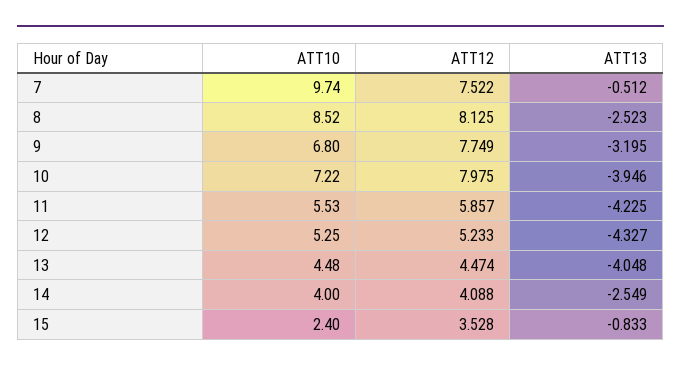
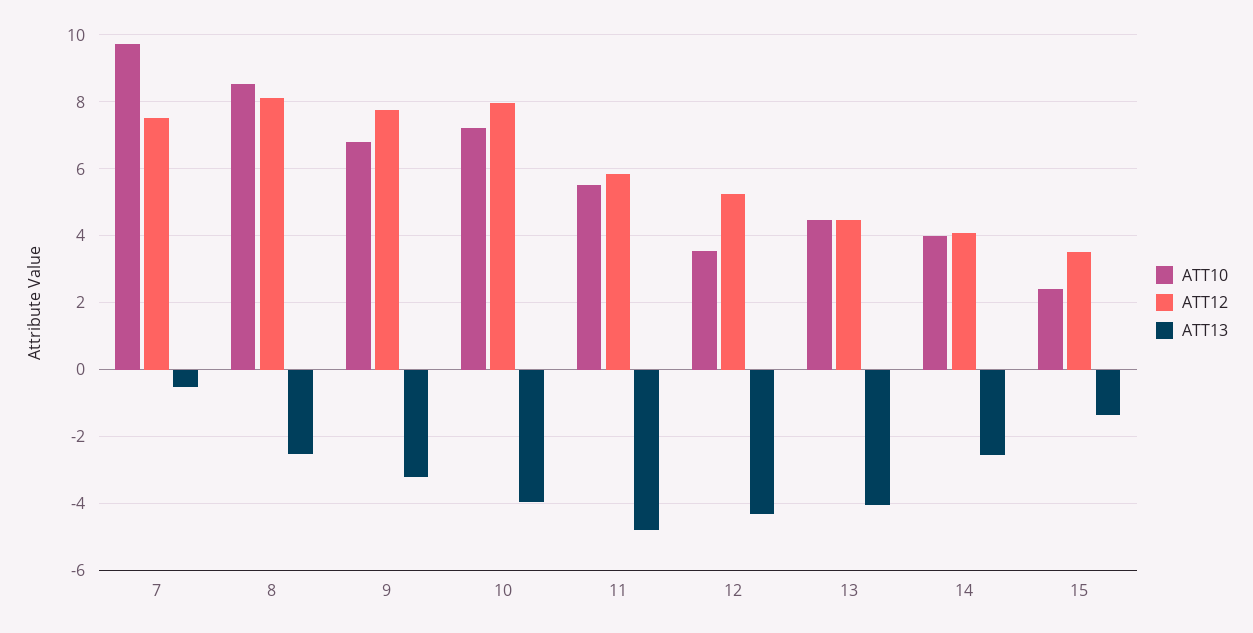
  {
    "ATT10": {
      "7": 9.74,
      "8": 8.52,
      "9": 6.8,
      "10": 7.22,
      "11": 5.53,
-     "12": 5.25,
+     "12": 3.6,
      "13": 4.48,
      "14": 4,
      "15": 2.4
    },
    "ATT12": {
      "7": 7.522,
      "8": 8.125,
      "9": 7.749,
      "10": 7.975,
      "11": 5.857,
      "12": 5.233,
      "13": 4.474,
      "14": 4.088,
      "15": 3.528
    },
    "ATT13": {
      "7": -0.512,
      "8": -2.523,
      "9": -3.195,
      "10": -3.946,
-     "11": -4.225,
+     "11": -4.8,
      "12": -4.327,
      "13": -4.048,
      "14": -2.549,
-     "15": -0.833
+     "15": -1.4
    }
  }

